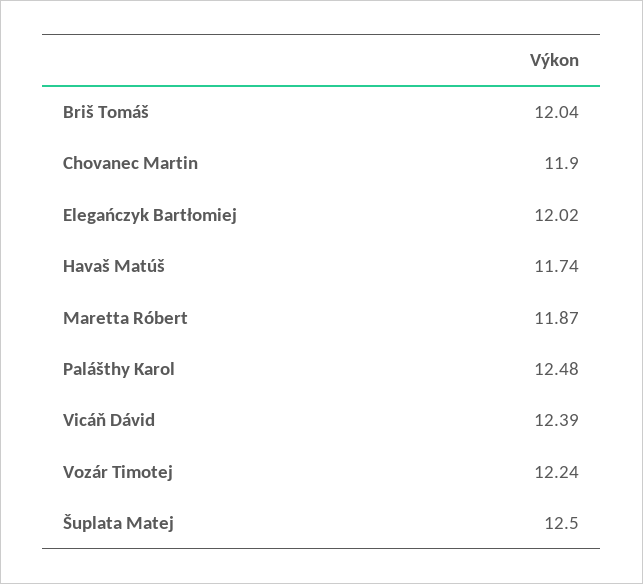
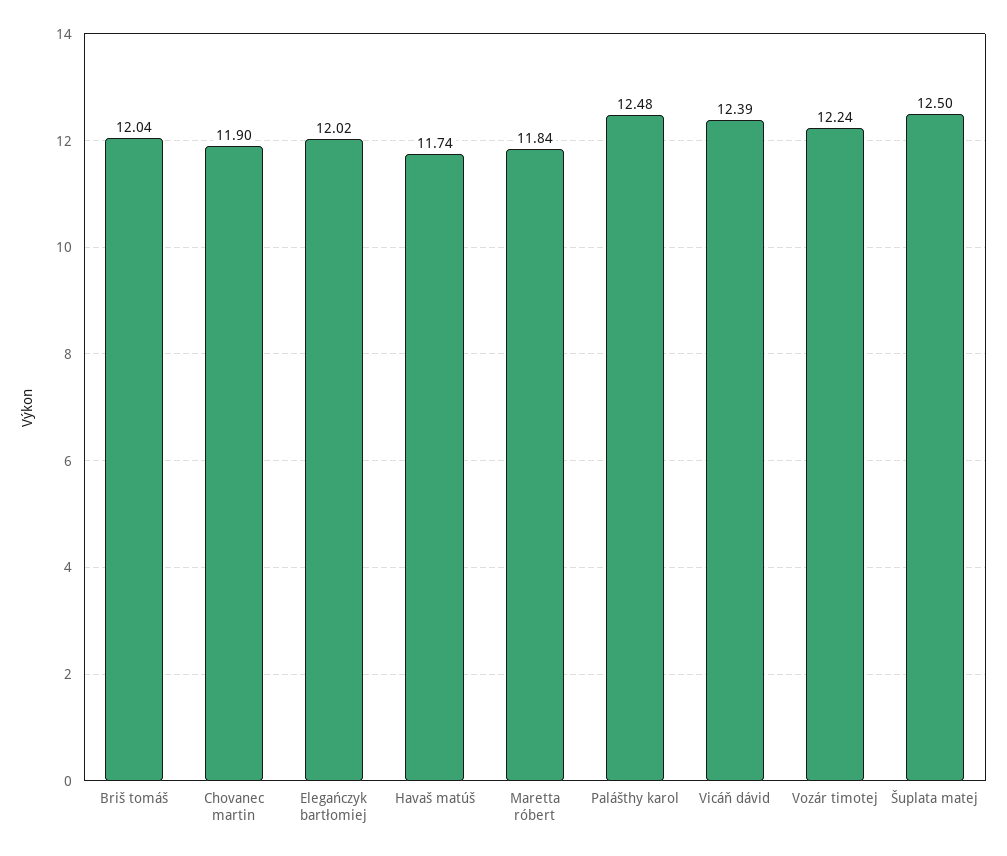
  {
    "Briš Tomáš": 12.04,
    "Chovanec Martin": 11.9,
    "Elegańczyk Bartłomiej": 12.02,
    "Havaš Matúš": 11.74,
-   "Maretta Róbert": 11.87,
+   "Maretta Róbert": 11.84,
    "Palášthy Karol": 12.48,
    "Vicáň Dávid": 12.39,
    "Vozár Timotej": 12.24,
    "Šuplata Matej": 12.5
  }

